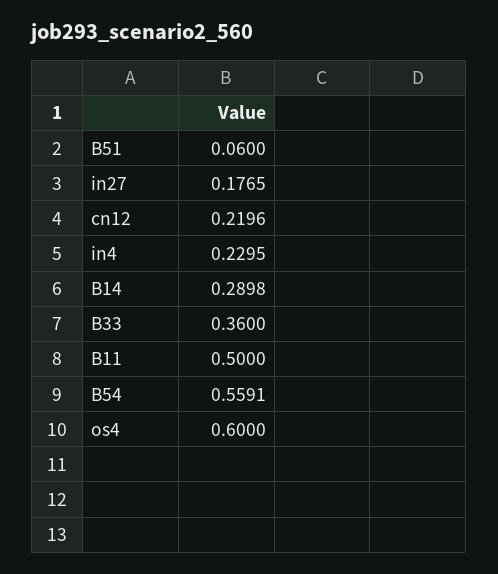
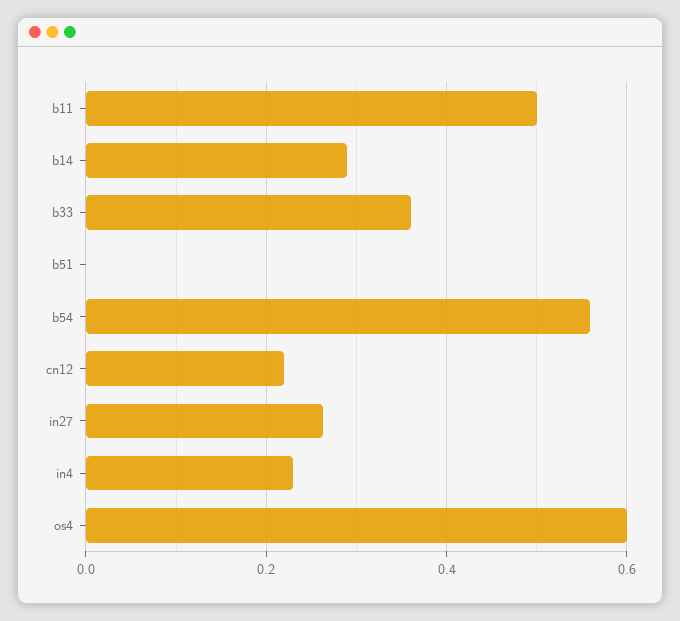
  {
-   "B51": 0.06,
+   "B51": 0,
-   "in27": 0.1765,
+   "in27": 0.26,
    "cn12": 0.2196,
    "in4": 0.2295,
    "B14": 0.2898,
    "B33": 0.36,
    "B11": 0.5,
    "B54": 0.5591,
    "os4": 0.6
  }

